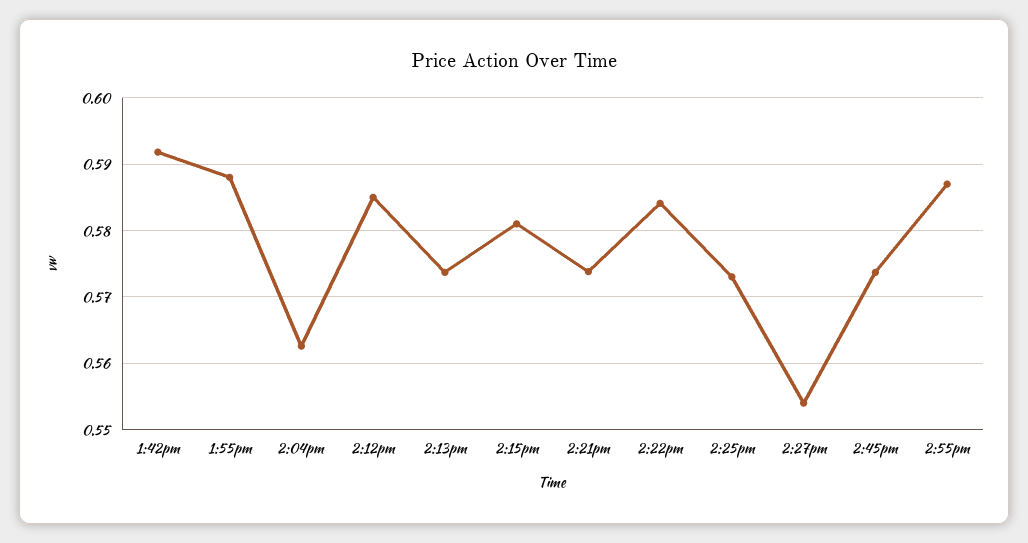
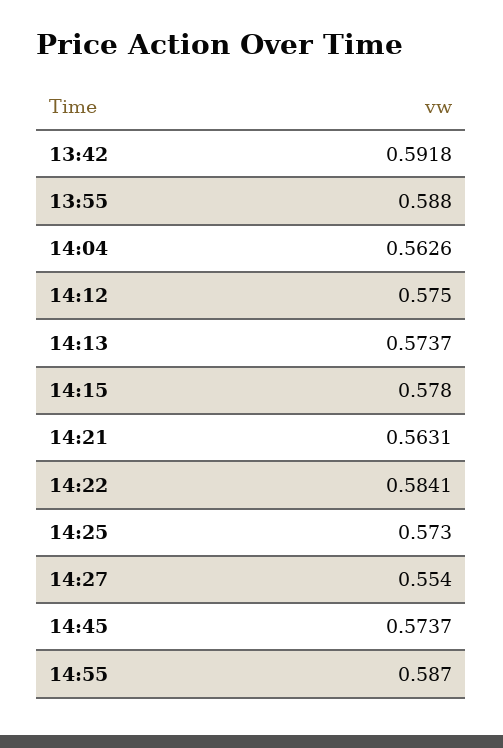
  {
    "1:42pm": 0.5918,
    "1:55pm": 0.588,
    "2:04pm": 0.5626,
-   "2:12pm": 0.585,
+   "2:12pm": 0.575,
    "2:13pm": 0.5737,
-   "2:15pm": 0.581,
+   "2:15pm": 0.578,
-   "2:21pm": 0.574,
+   "2:21pm": 0.5631,
    "2:22pm": 0.5841,
    "2:25pm": 0.573,
    "2:27pm": 0.554,
    "2:45pm": 0.5737,
    "2:55pm": 0.587
  }

